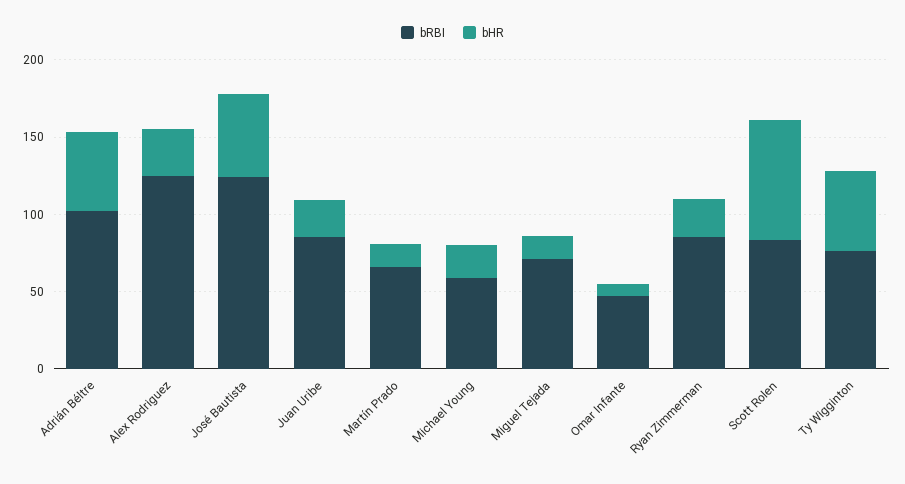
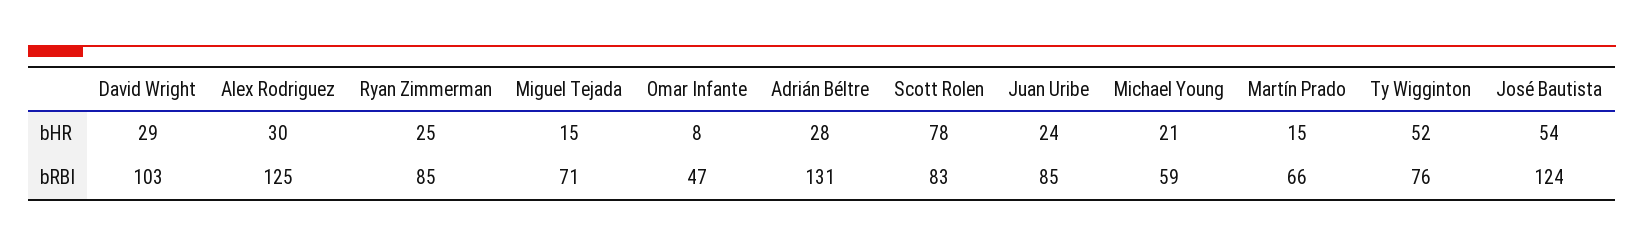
  {
    "bRBI": {
-     "Adrián Béltre": 100,
+     "Adrián Béltre": 131,
      "Alex Rodriguez": 125,
      "José Bautista": 124,
      "Juan Uribe": 85,
      "Martín Prado": 66,
      "Michael Young": 59,
      "Miguel Tejada": 71,
      "Omar Infante": 47,
      "Ryan Zimmerman": 85,
      "Scott Rolen": 83,
-     "Ty Wigginton": 76
+     "Ty Wigginton": 76,
+     "David Wright": 103
    },
    "bHR": {
-     "Adrián Béltre": 50,
+     "Adrián Béltre": 28,
      "Alex Rodriguez": 30,
      "José Bautista": 54,
      "Juan Uribe": 24,
      "Martín Prado": 15,
      "Michael Young": 21,
      "Miguel Tejada": 15,
      "Omar Infante": 8,
      "Ryan Zimmerman": 25,
      "Scott Rolen": 78,
-     "Ty Wigginton": 52
+     "Ty Wigginton": 52,
+     "David Wright": 29
    }
  }

